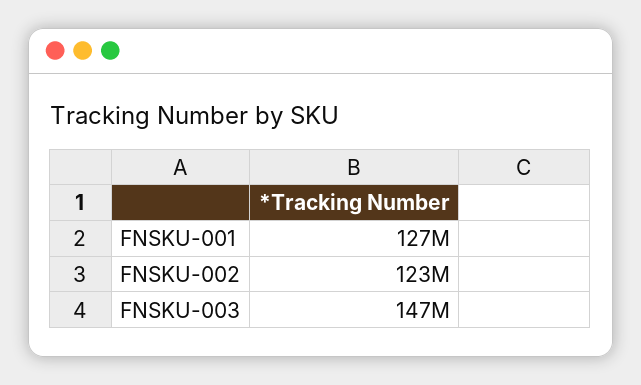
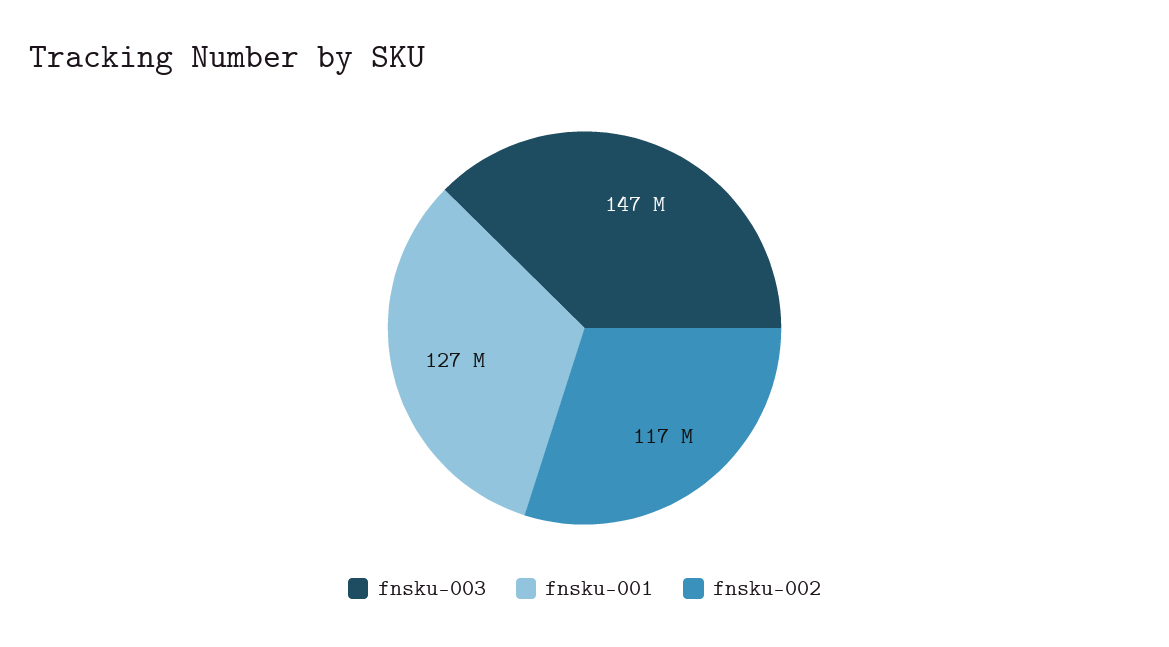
  {
    "FNSKU-001": 127000000,
-   "FNSKU-002": 123000000,
+   "FNSKU-002": 117000000,
    "FNSKU-003": 147000000
  }

